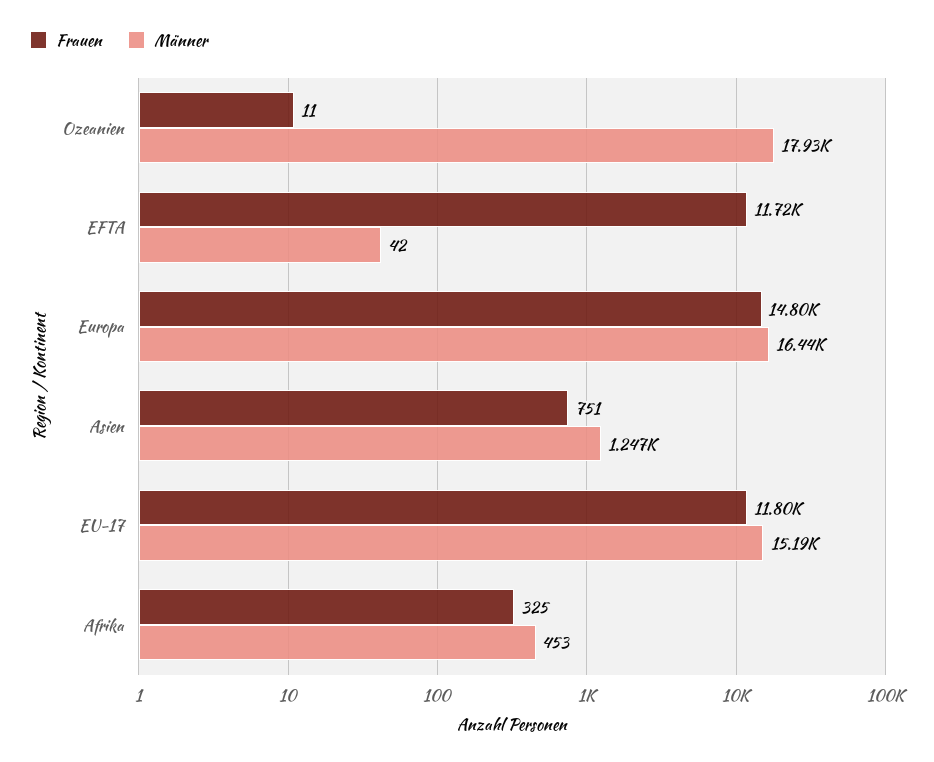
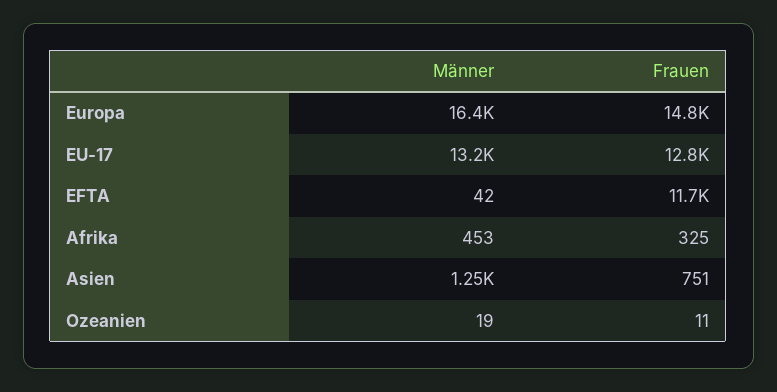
  {
    "Frauen": {
      "Ozeanien": 11,
      "EFTA": 11720,
      "Europa": 14800,
      "Asien": 751,
-     "EU-17": 11800,
+     "EU-17": 12800,
      "Afrika": 325
    },
    "Männer": {
-     "Ozeanien": 17930,
+     "Ozeanien": 19,
      "EFTA": 42,
      "Europa": 16440,
      "Asien": 1247,
-     "EU-17": 15190,
+     "EU-17": 13200,
      "Afrika": 453
    }
  }

